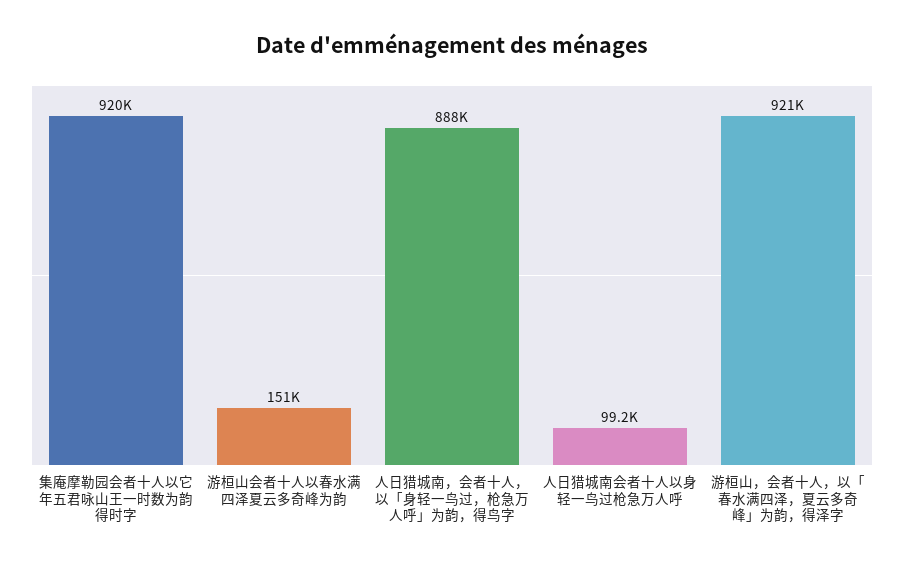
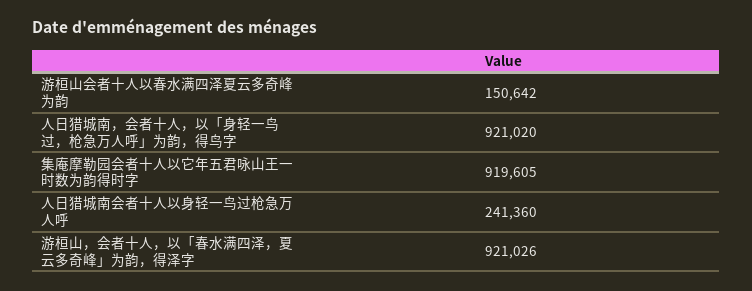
  {
    "集庵摩勒园会者十人以它年五君咏山王一时数为韵得时字": 919605,
    "游桓山会者十人以春水满四泽夏云多奇峰为韵": 150642,
-   "人日猎城南，会者十人，以「身轻一鸟过，枪急万人呼」为韵，得鸟字": 888000,
+   "人日猎城南，会者十人，以「身轻一鸟过，枪急万人呼」为韵，得鸟字": 921020,
-   "人日猎城南会者十人以身轻一鸟过枪急万人呼": 99200,
+   "人日猎城南会者十人以身轻一鸟过枪急万人呼": 241360,
    "游桓山，会者十人，以「春水满四泽，夏云多奇峰」为韵，得泽字": 921026
  }

